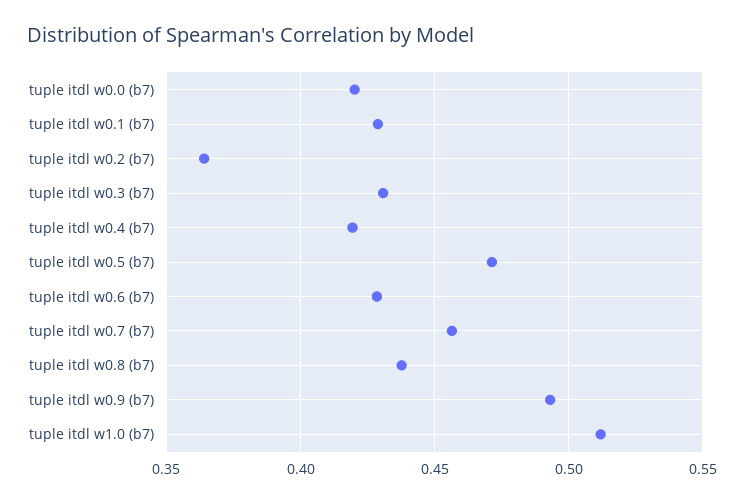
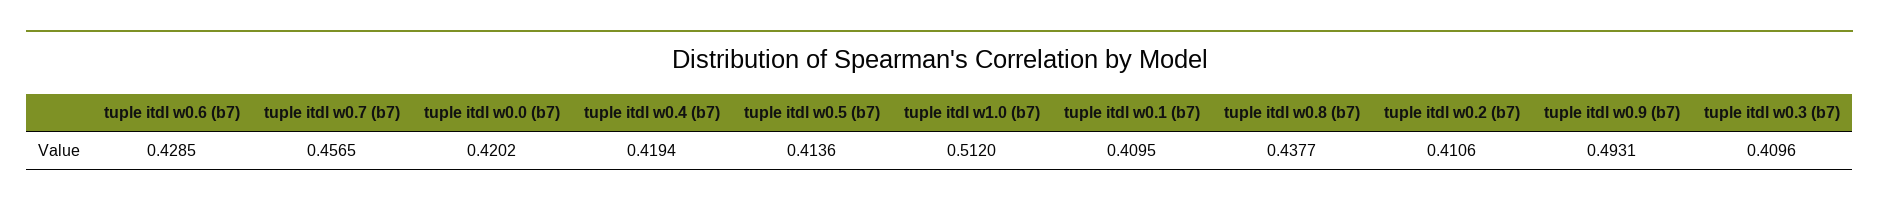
  {
    "tuple itdl w0.0 (b7)": 0.4202,
-   "tuple itdl w0.1 (b7)": 0.43,
+   "tuple itdl w0.1 (b7)": 0.4095,
-   "tuple itdl w0.2 (b7)": 0.365,
+   "tuple itdl w0.2 (b7)": 0.4106,
-   "tuple itdl w0.3 (b7)": 0.43,
+   "tuple itdl w0.3 (b7)": 0.4096,
    "tuple itdl w0.4 (b7)": 0.4194,
-   "tuple itdl w0.5 (b7)": 0.47,
+   "tuple itdl w0.5 (b7)": 0.4136,
    "tuple itdl w0.6 (b7)": 0.4285,
    "tuple itdl w0.7 (b7)": 0.4565,
    "tuple itdl w0.8 (b7)": 0.4377,
    "tuple itdl w0.9 (b7)": 0.4931,
    "tuple itdl w1.0 (b7)": 0.512
  }

